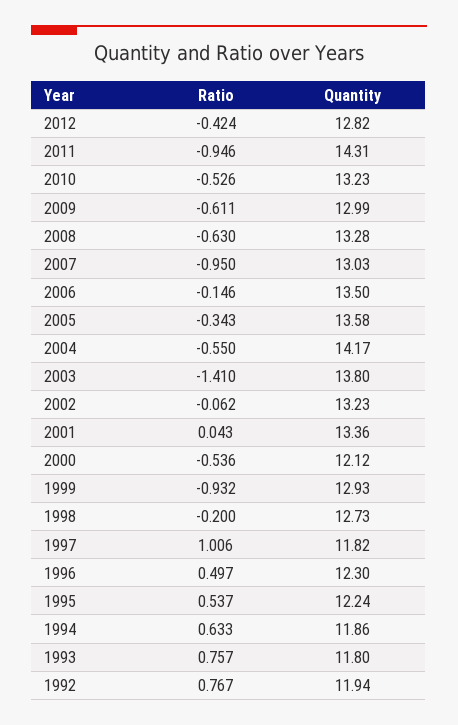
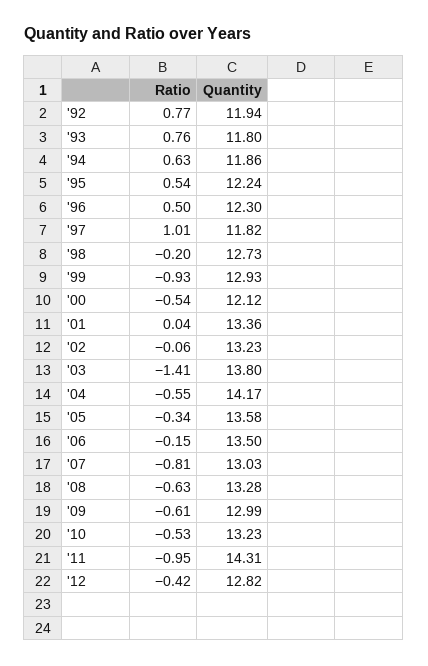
  {
    "Ratio": {
      "2012": -0.424,
      "2011": -0.946,
      "2010": -0.526,
      "2009": -0.611,
      "2008": -0.63,
-     "2007": -0.95,
+     "2007": -0.81,
      "2006": -0.146,
      "2005": -0.343,
      "2004": -0.55,
      "2003": -1.41,
      "2002": -0.062,
      "2001": 0.043,
      "2000": -0.536,
      "1999": -0.932,
      "1998": -0.2,
      "1997": 1.006,
      "1996": 0.497,
      "1995": 0.537,
      "1994": 0.633,
      "1993": 0.757,
      "1992": 0.767
    },
    "Quantity": {
      "2012": 12.82,
      "2011": 14.31,
      "2010": 13.23,
      "2009": 12.99,
      "2008": 13.28,
      "2007": 13.03,
      "2006": 13.5,
      "2005": 13.58,
      "2004": 14.17,
      "2003": 13.8,
      "2002": 13.23,
      "2001": 13.36,
      "2000": 12.12,
      "1999": 12.93,
      "1998": 12.73,
      "1997": 11.82,
      "1996": 12.3,
      "1995": 12.24,
      "1994": 11.86,
      "1993": 11.8,
      "1992": 11.94
    }
  }

